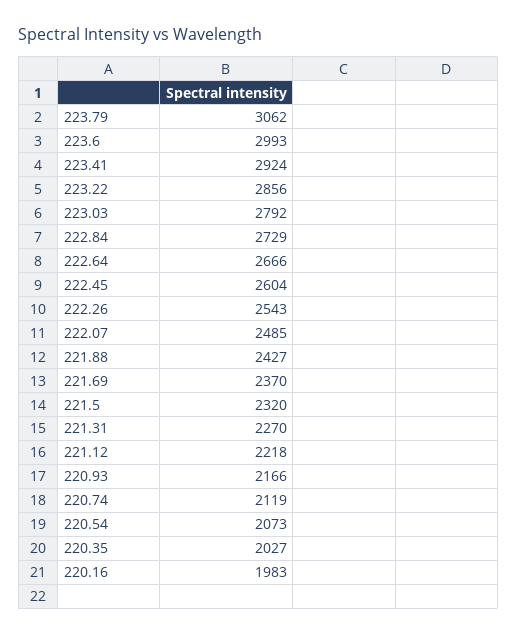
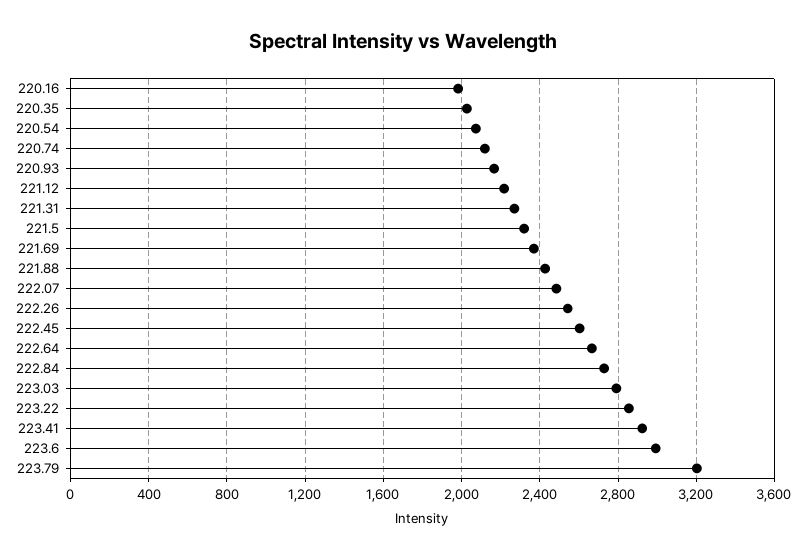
  {
-   "223.79": 3062,
+   "223.79": 3200,
    "223.6": 2993,
    "223.41": 2924,
    "223.22": 2856,
    "223.03": 2792,
    "222.84": 2729,
    "222.64": 2666,
    "222.45": 2604,
    "222.26": 2543,
    "222.07": 2485,
    "221.88": 2427,
    "221.69": 2370,
    "221.5": 2320,
    "221.31": 2270,
    "221.12": 2218,
    "220.93": 2166,
    "220.74": 2119,
    "220.54": 2073,
    "220.35": 2027,
    "220.16": 1983
  }

